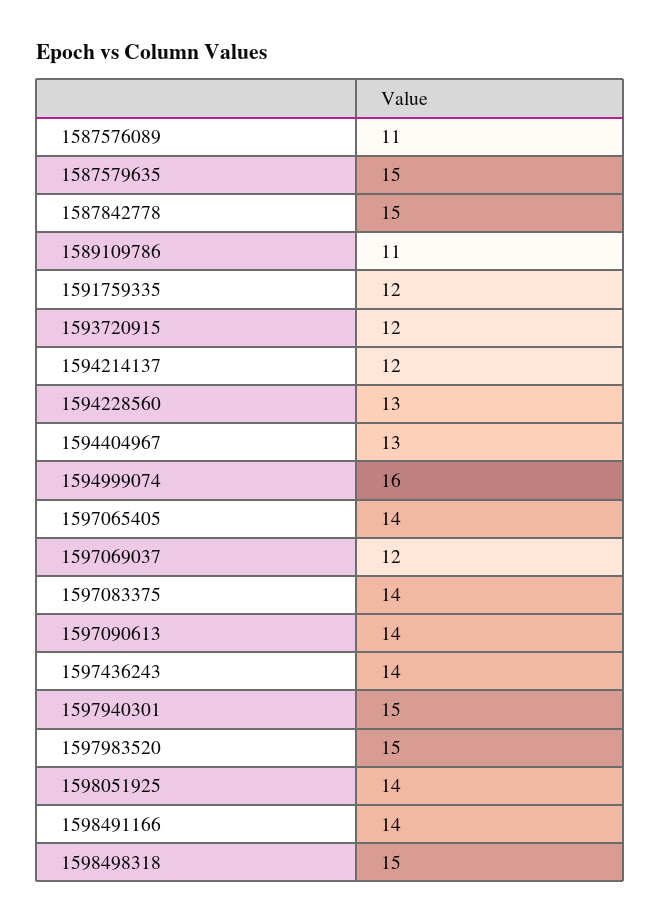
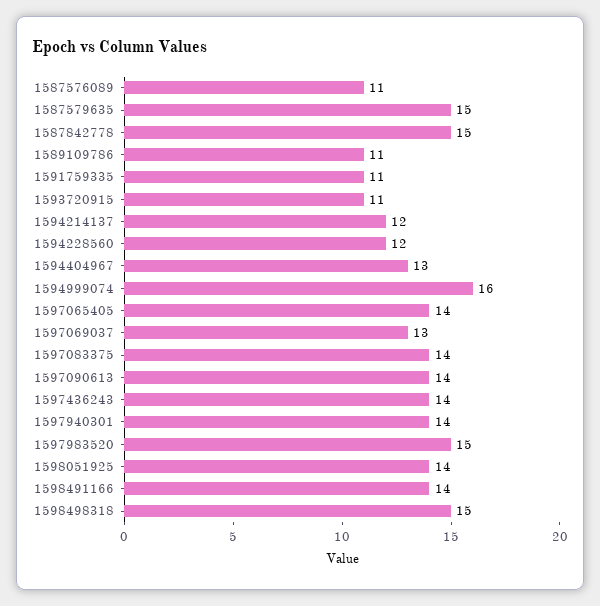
  {
    "1587576089": 11,
    "1587579635": 15,
    "1587842778": 15,
    "1589109786": 11,
-   "1591759335": 12,
+   "1591759335": 11,
-   "1593720915": 12,
+   "1593720915": 11,
    "1594214137": 12,
-   "1594228560": 13,
+   "1594228560": 12,
    "1594404967": 13,
    "1594999074": 16,
    "1597065405": 14,
-   "1597069037": 12,
+   "1597069037": 13,
    "1597083375": 14,
    "1597090613": 14,
    "1597436243": 14,
-   "1597940301": 15,
+   "1597940301": 14,
    "1597983520": 15,
    "1598051925": 14,
    "1598491166": 14,
    "1598498318": 15
  }

